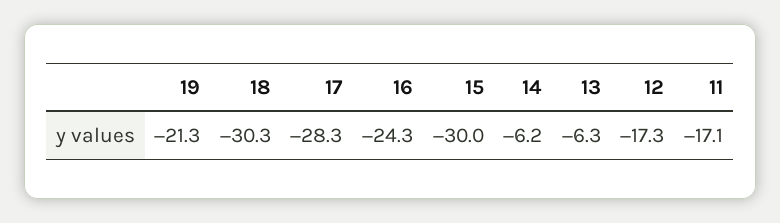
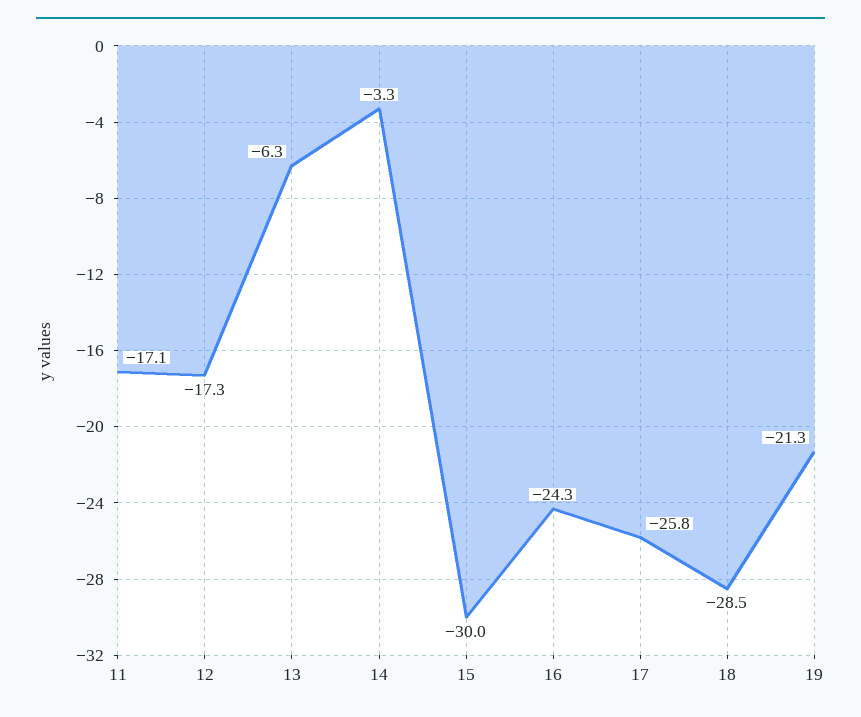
  {
    "19": -21.3,
-   "18": -30.3,
+   "18": -28.5,
-   "17": -28.3,
+   "17": -25.8,
    "16": -24.3,
    "15": -30,
-   "14": -6.2,
+   "14": -3.3,
    "13": -6.3,
    "12": -17.3,
    "11": -17.1
  }

